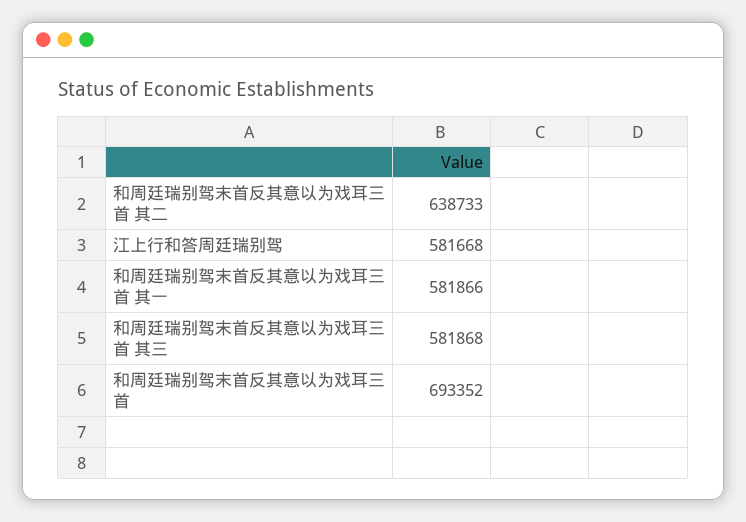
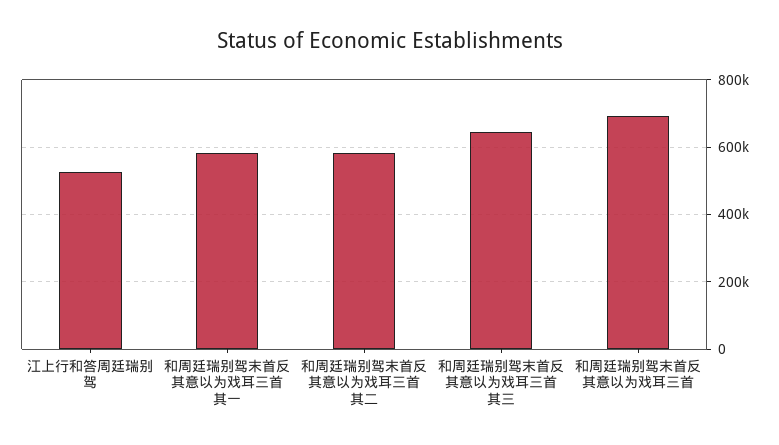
  {
-   "和周廷瑞别驾末首反其意以为戏耳三首 其二": 638733,
+   "和周廷瑞别驾末首反其意以为戏耳三首 其二": 580000,
-   "江上行和答周廷瑞别驾": 581668,
+   "江上行和答周廷瑞别驾": 520000,
    "和周廷瑞别驾末首反其意以为戏耳三首 其一": 581866,
-   "和周廷瑞别驾末首反其意以为戏耳三首 其三": 581868,
+   "和周廷瑞别驾末首反其意以为戏耳三首 其三": 640000,
    "和周廷瑞别驾末首反其意以为戏耳三首": 693352
  }

